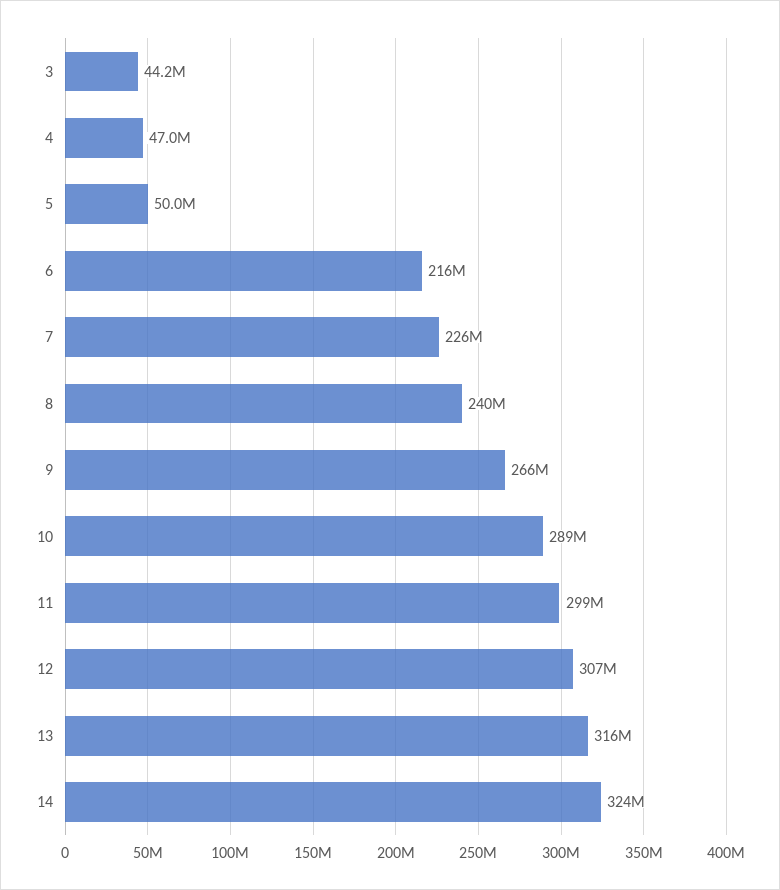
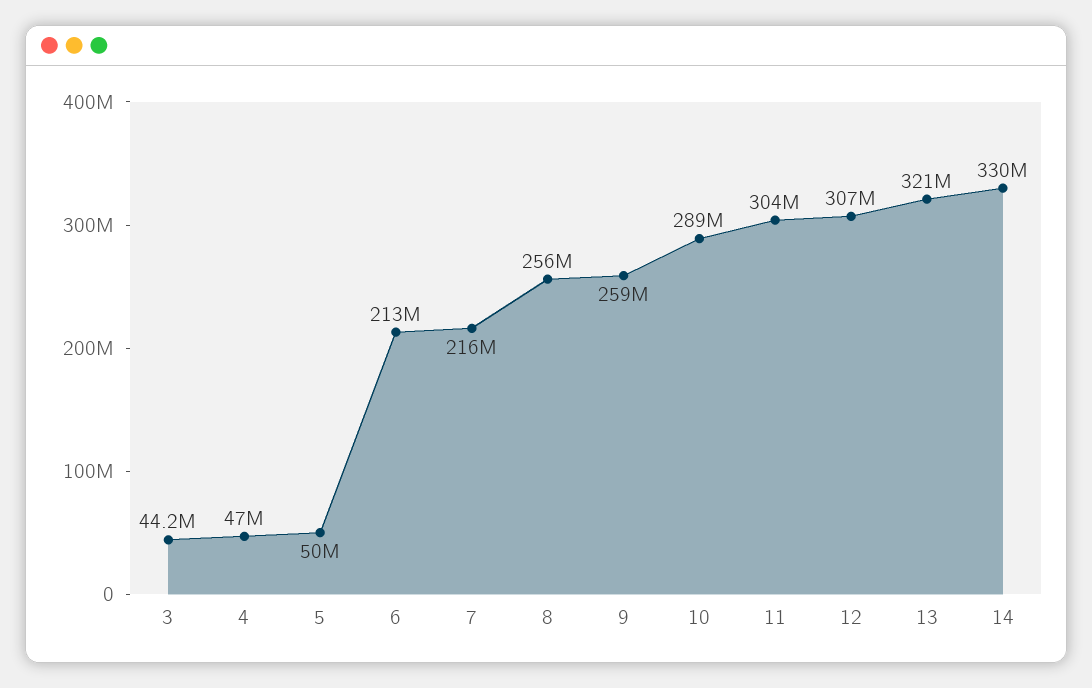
  {
    "3": 44200000,
    "4": 47000000,
    "5": 50000000,
-   "6": 216000000,
+   "6": 213000000,
-   "7": 226000000,
+   "7": 216000000,
-   "8": 240000000,
+   "8": 256000000,
-   "9": 266000000,
+   "9": 259000000,
    "10": 289000000,
-   "11": 299000000,
+   "11": 304000000,
    "12": 307000000,
-   "13": 316000000,
+   "13": 321000000,
-   "14": 324000000
+   "14": 330000000
  }

